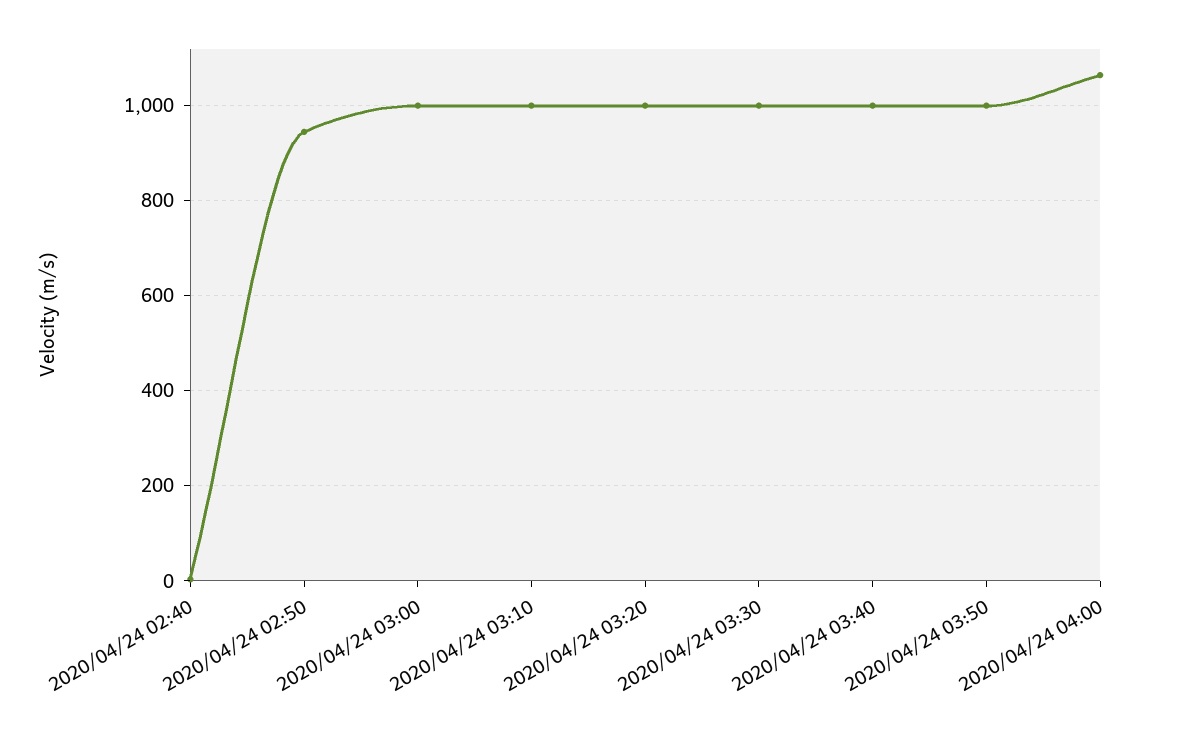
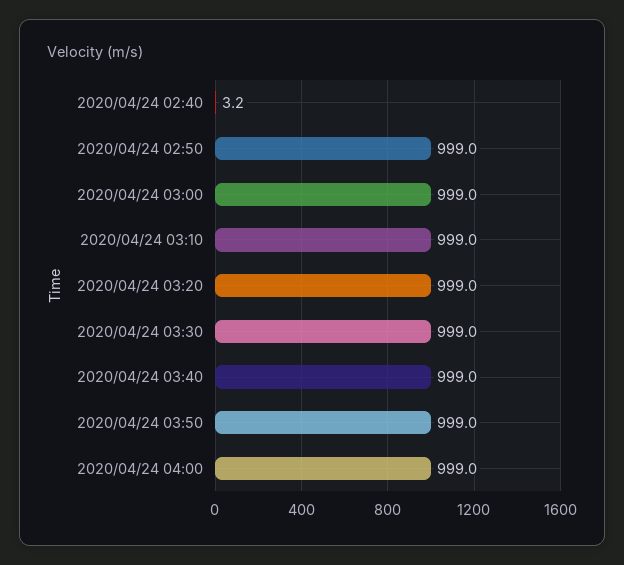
  {
    "2020/04/24 02:40": 3.2,
-   "2020/04/24 02:50": 940,
+   "2020/04/24 02:50": 999,
    "2020/04/24 03:00": 999,
    "2020/04/24 03:10": 999,
    "2020/04/24 03:20": 999,
    "2020/04/24 03:30": 999,
    "2020/04/24 03:40": 999,
    "2020/04/24 03:50": 999,
-   "2020/04/24 04:00": 1060
+   "2020/04/24 04:00": 999
  }

